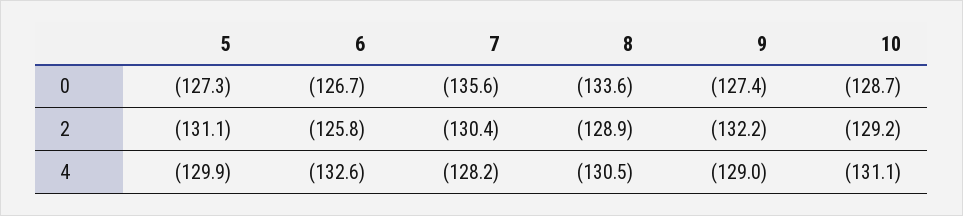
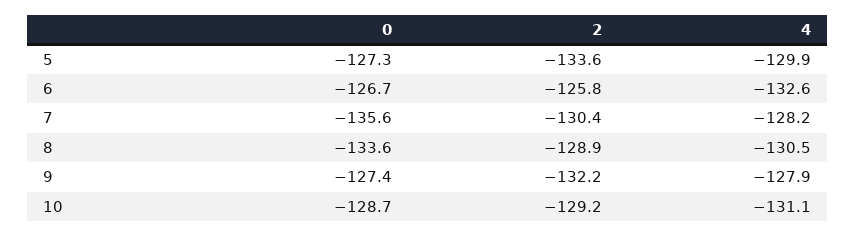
  {
    "5": {
      "0": -127.3,
-     "2": -131.1,
+     "2": -133.6,
      "4": -129.9
    },
    "6": {
      "0": -126.7,
      "2": -125.8,
      "4": -132.6
    },
    "7": {
      "0": -135.6,
      "2": -130.4,
      "4": -128.2
    },
    "8": {
      "0": -133.6,
      "2": -128.9,
      "4": -130.5
    },
    "9": {
      "0": -127.4,
      "2": -132.2,
-     "4": -129
+     "4": -127.9
    },
    "10": {
      "0": -128.7,
      "2": -129.2,
      "4": -131.1
    }
  }

